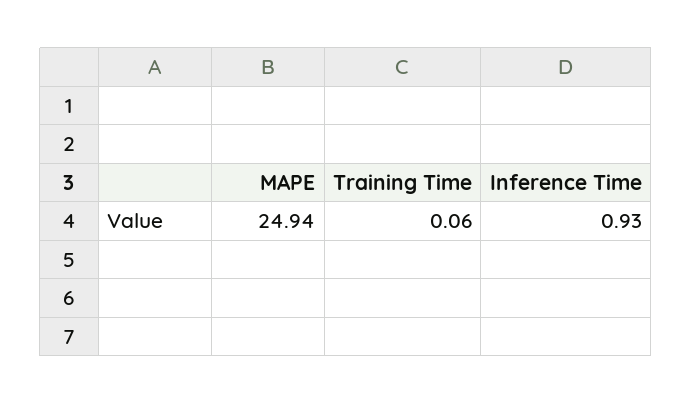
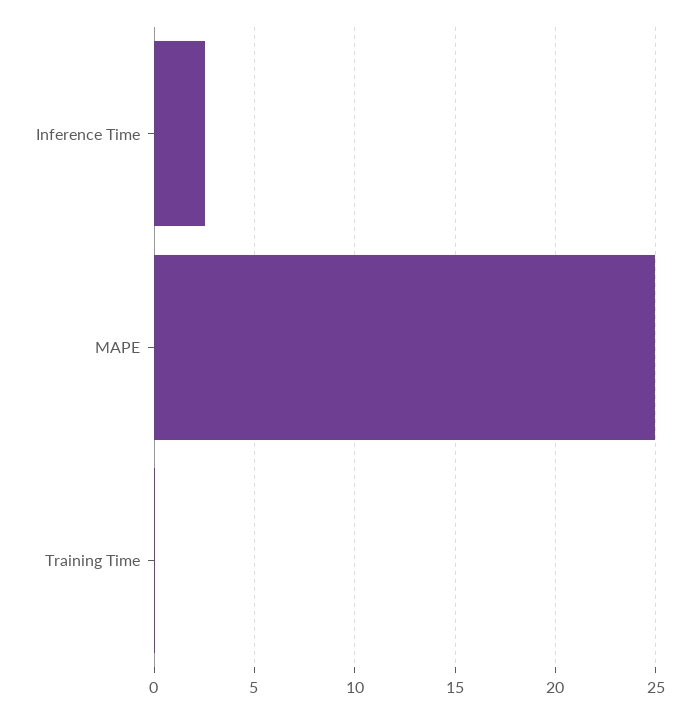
  {
    "MAPE": 24.94,
    "Training Time": 0.06,
-   "Inference Time": 0.93
+   "Inference Time": 2.5
  }

